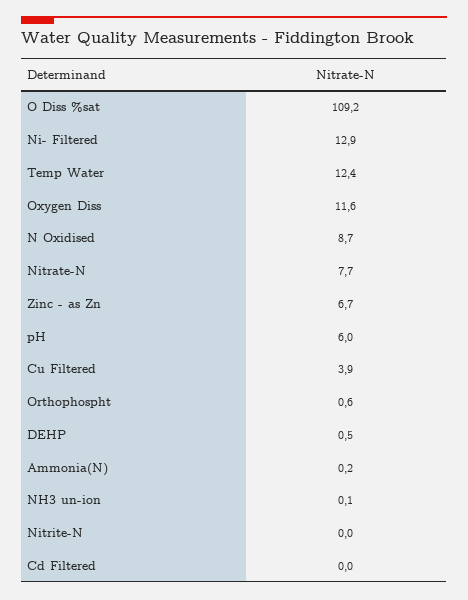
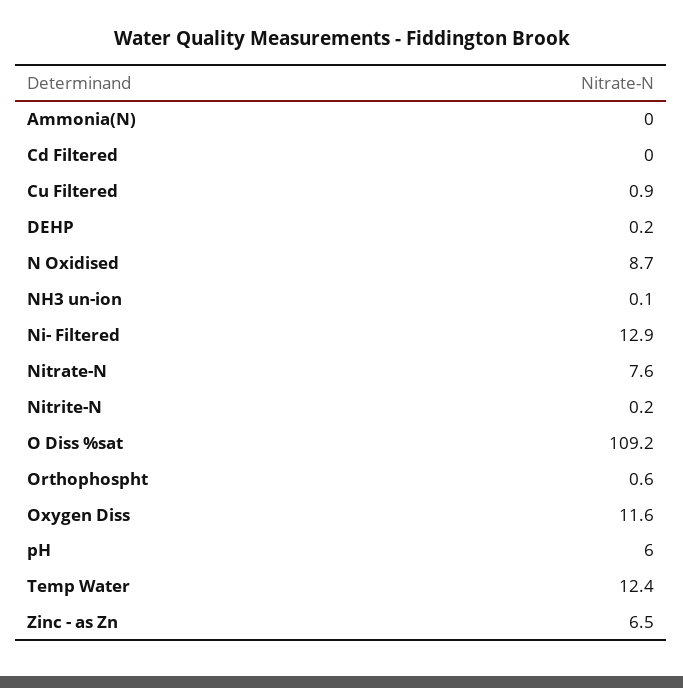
  {
    "O Diss %sat": 109.2,
    "Ni- Filtered": 12.9,
    "Temp Water": 12.4,
    "Oxygen Diss": 11.6,
    "N Oxidised": 8.7,
-   "Nitrate-N": 7.7,
+   "Nitrate-N": 7.6,
-   "Zinc - as Zn": 6.7,
+   "Zinc - as Zn": 6.5,
    "pH": 6,
-   "Cu Filtered": 3.9,
+   "Cu Filtered": 0.9,
    "Orthophospht": 0.6,
-   "DEHP": 0.5,
+   "DEHP": 0.2,
-   "Ammonia(N)": 0.2,
+   "Ammonia(N)": 0,
    "NH3 un-ion": 0.1,
-   "Nitrite-N": 0,
+   "Nitrite-N": 0.2,
    "Cd Filtered": 0
  }

